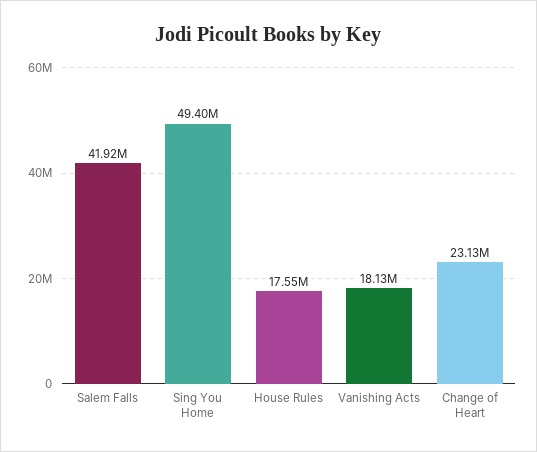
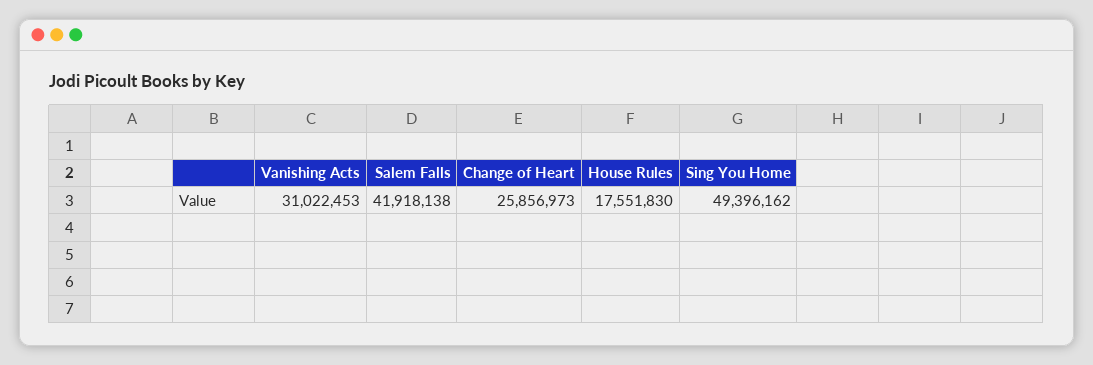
  {
    "Salem Falls": 41918138,
    "Sing You Home": 49396162,
    "House Rules": 17551830,
-   "Vanishing Acts": 18130000,
+   "Vanishing Acts": 31022453,
-   "Change of Heart": 23130000
+   "Change of Heart": 25856973
  }

